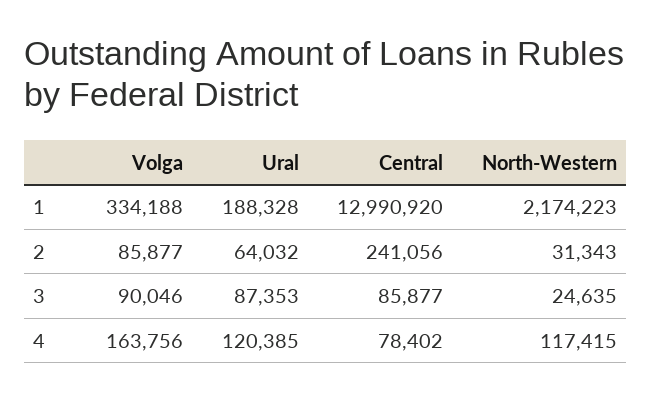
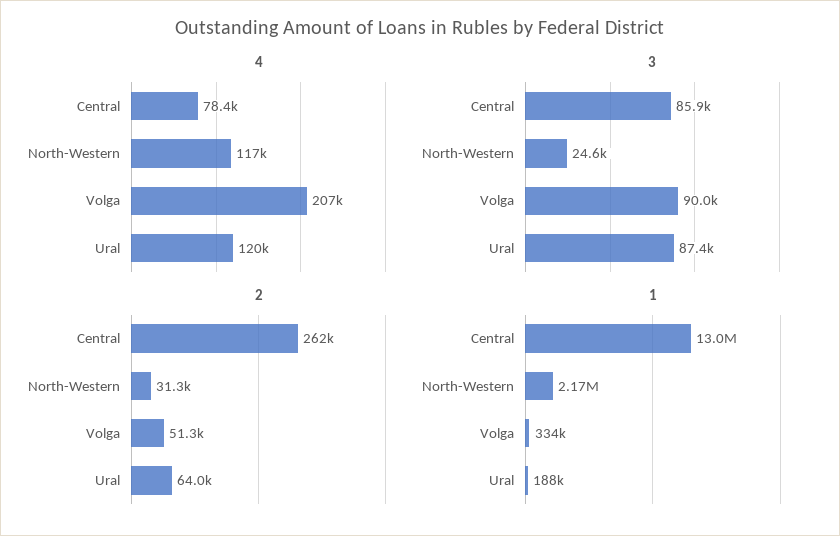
  {
    "1": {
      "Volga": 334188,
      "Ural": 188328,
      "Central": 12990920,
      "North-Western": 2174223
    },
    "2": {
-     "Volga": 85877,
+     "Volga": 51300,
      "Ural": 64032,
-     "Central": 241056,
+     "Central": 262000,
      "North-Western": 31343
    },
    "3": {
      "Volga": 90046,
      "Ural": 87353,
      "Central": 85877,
      "North-Western": 24635
    },
    "4": {
-     "Volga": 163756,
+     "Volga": 207000,
      "Ural": 120385,
      "Central": 78402,
      "North-Western": 117415
    }
  }

